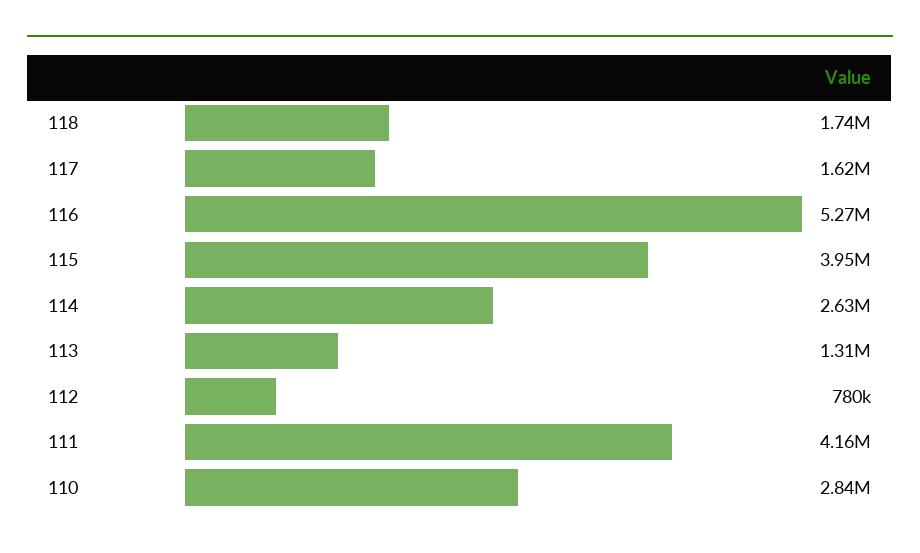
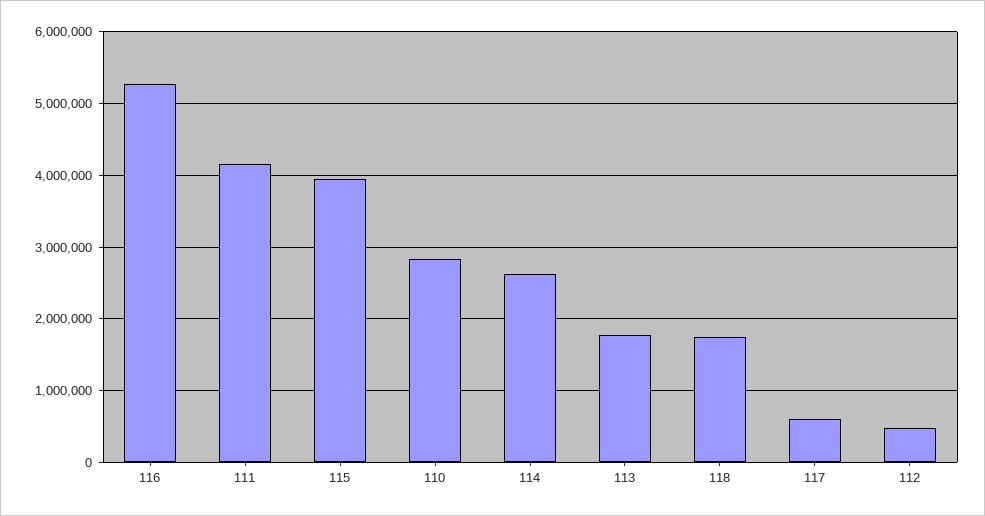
  {
    "118": 1740000,
-   "117": 1620000,
+   "117": 600000,
    "116": 5270000,
    "115": 3950000,
    "114": 2630000,
-   "113": 1310000,
+   "113": 1800000,
-   "112": 780000,
+   "112": 500000,
    "111": 4160000,
    "110": 2840000
  }

